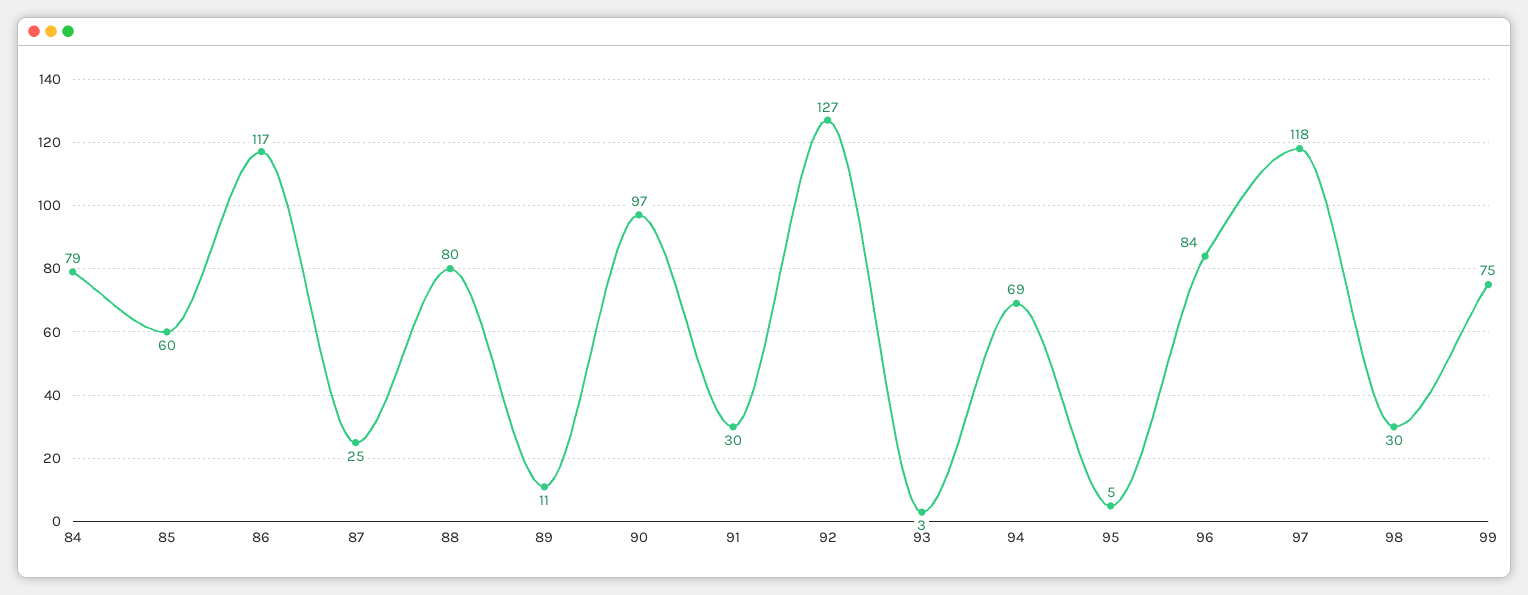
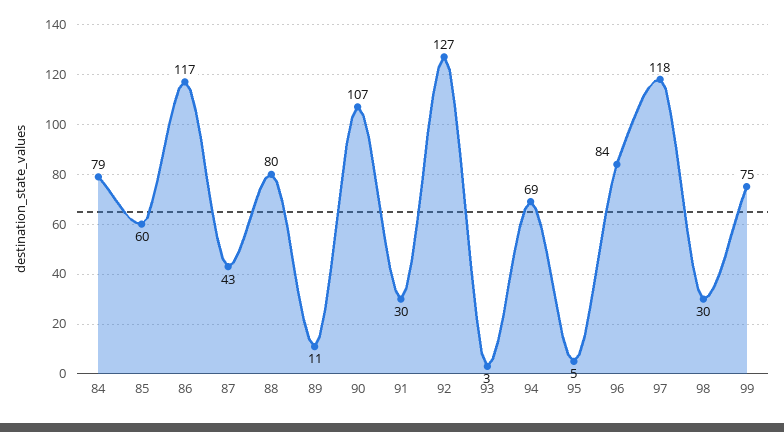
  {
    "84": 79,
    "85": 60,
    "86": 117,
-   "87": 25,
+   "87": 43,
    "88": 80,
    "89": 11,
-   "90": 97,
+   "90": 107,
    "91": 30,
    "92": 127,
    "93": 3,
    "94": 69,
    "95": 5,
    "96": 84,
    "97": 118,
    "98": 30,
    "99": 75
  }

